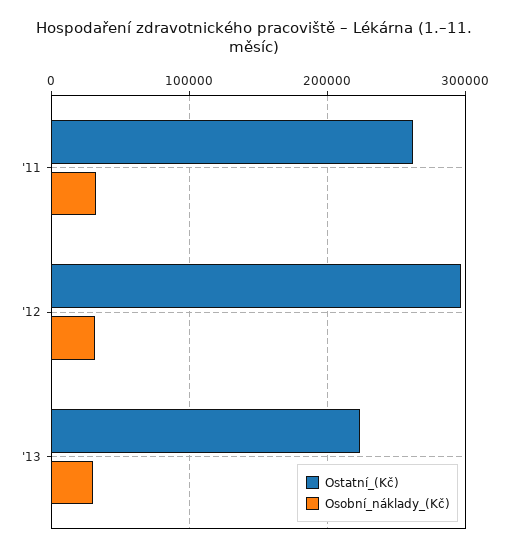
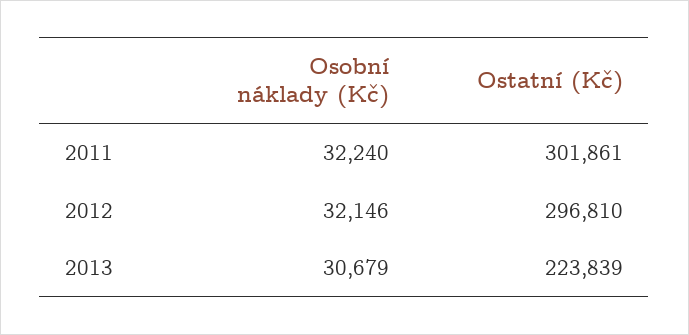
  {
    "Ostatní_(Kč)": {
-     "'11": 260000,
+     "'11": 301861,
      "'12": 296810,
      "'13": 223839
    },
    "Osobní_náklady_(Kč)": {
      "'11": 32240,
      "'12": 32146,
      "'13": 30679
    }
  }

